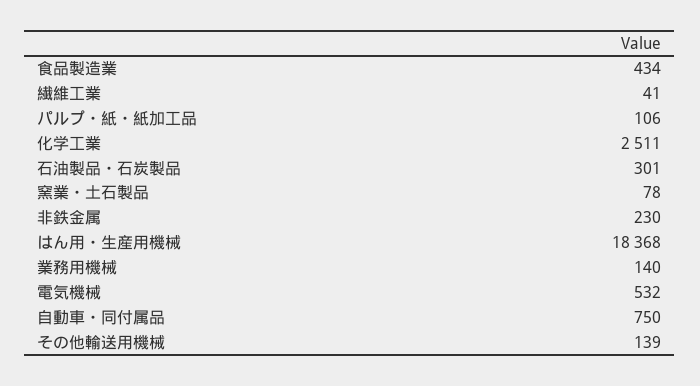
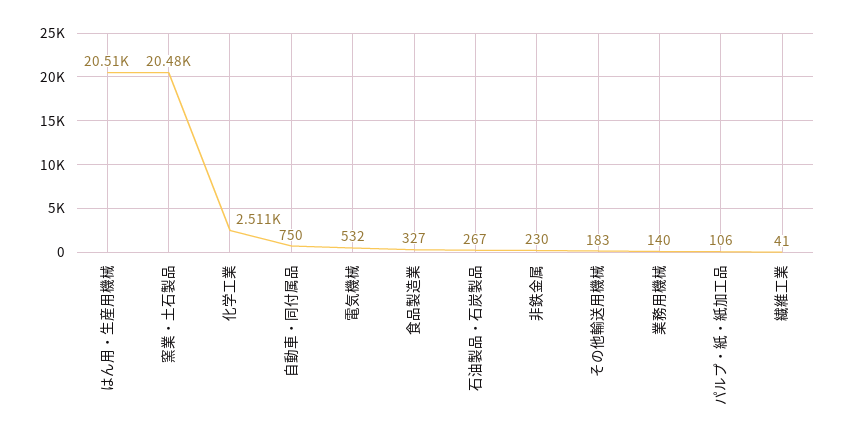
  {
-   "食品製造業": 434,
+   "食品製造業": 327,
    "繊維工業": 41,
    "パルプ・紙・紙加工品": 106,
    "化学工業": 2511,
-   "石油製品・石炭製品": 301,
+   "石油製品・石炭製品": 267,
-   "窯業・土石製品": 78,
+   "窯業・土石製品": 20480,
    "非鉄金属": 230,
-   "はん用・生産用機械": 18368,
+   "はん用・生産用機械": 20510,
    "業務用機械": 140,
    "電気機械": 532,
    "自動車・同付属品": 750,
-   "その他輸送用機械": 139
+   "その他輸送用機械": 183
  }

